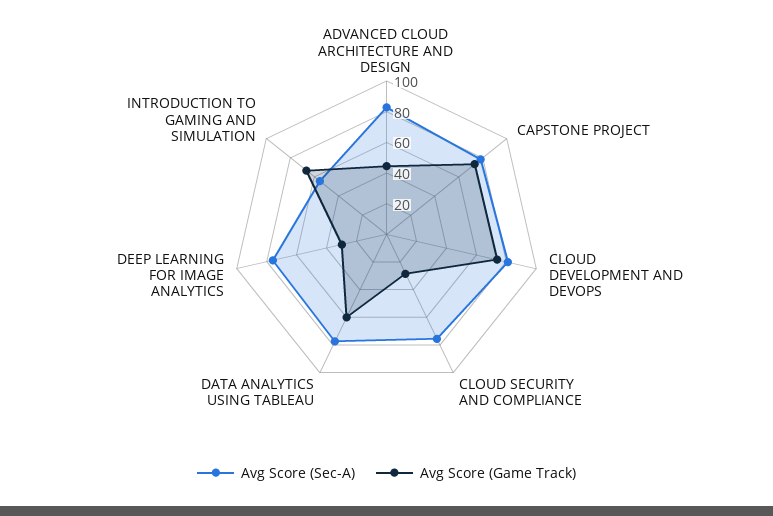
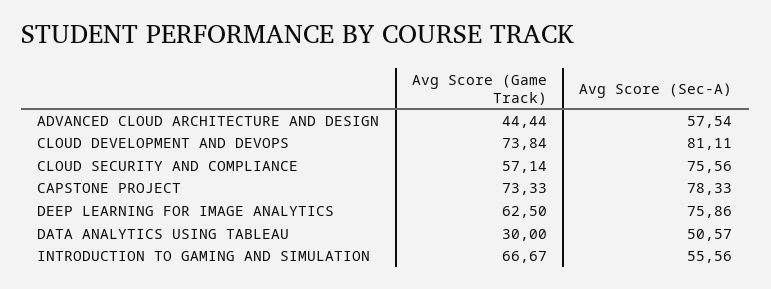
  {
    "Avg Score (Sec-A)": {
-     "ADVANCED CLOUD ARCHITECTURE AND DESIGN": 80,
+     "ADVANCED CLOUD ARCHITECTURE AND DESIGN": 57.54,
      "CAPSTONE PROJECT": 78.33,
      "CLOUD DEVELOPMENT AND DEVOPS": 81.11,
      "CLOUD SECURITY AND COMPLIANCE": 75.56,
-     "DATA ANALYTICS USING TABLEAU": 80,
+     "DATA ANALYTICS USING TABLEAU": 50.57,
      "DEEP LEARNING FOR IMAGE ANALYTICS": 75.86,
      "INTRODUCTION TO GAMING AND SIMULATION": 55.56
    },
    "Avg Score (Game Track)": {
      "ADVANCED CLOUD ARCHITECTURE AND DESIGN": 44.44,
      "CAPSTONE PROJECT": 73.33,
      "CLOUD DEVELOPMENT AND DEVOPS": 73.84,
-     "CLOUD SECURITY AND COMPLIANCE": 30,
+     "CLOUD SECURITY AND COMPLIANCE": 57.14,
-     "DATA ANALYTICS USING TABLEAU": 60,
+     "DATA ANALYTICS USING TABLEAU": 30,
-     "DEEP LEARNING FOR IMAGE ANALYTICS": 30,
+     "DEEP LEARNING FOR IMAGE ANALYTICS": 62.5,
      "INTRODUCTION TO GAMING AND SIMULATION": 66.67
    }
  }

